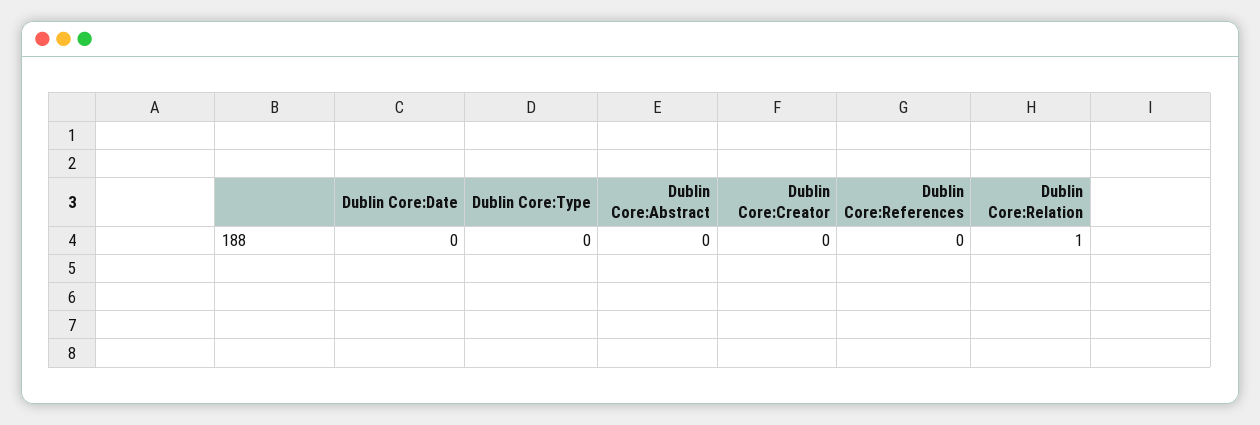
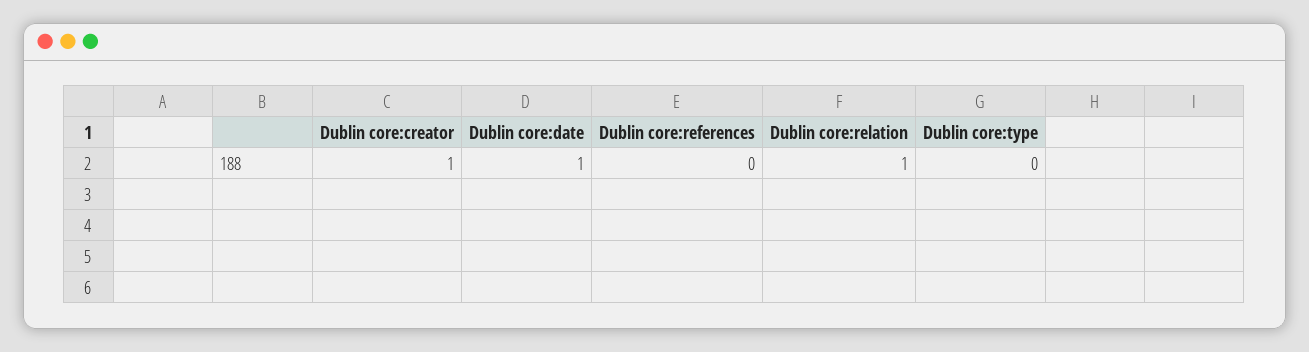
  {
-   "Dublin Core:Date": 0,
+   "Dublin Core:Date": 1,
    "Dublin Core:Type": 0,
-   "Dublin Core:Abstract": 0,
-   "Dublin Core:Creator": 0,
+   "Dublin Core:Creator": 1,
    "Dublin Core:References": 0,
    "Dublin Core:Relation": 1
  }

